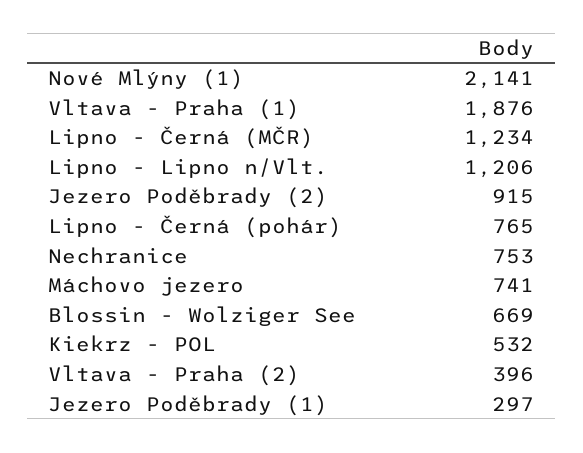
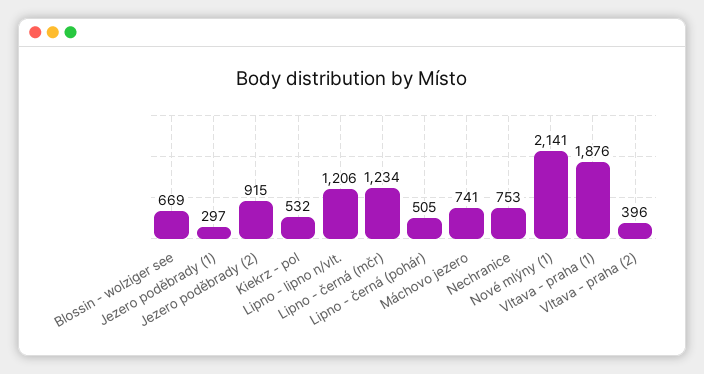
  {
    "Nové Mlýny (1)": 2141,
    "Vltava - Praha (1)": 1876,
    "Lipno - Černá (MČR)": 1234,
    "Lipno - Lipno n/Vlt.": 1206,
    "Jezero Poděbrady (2)": 915,
-   "Lipno - Černá (pohár)": 765,
+   "Lipno - Černá (pohár)": 505,
    "Nechranice": 753,
    "Máchovo jezero": 741,
    "Blossin - Wolziger See": 669,
    "Kiekrz - POL": 532,
    "Vltava - Praha (2)": 396,
    "Jezero Poděbrady (1)": 297
  }

